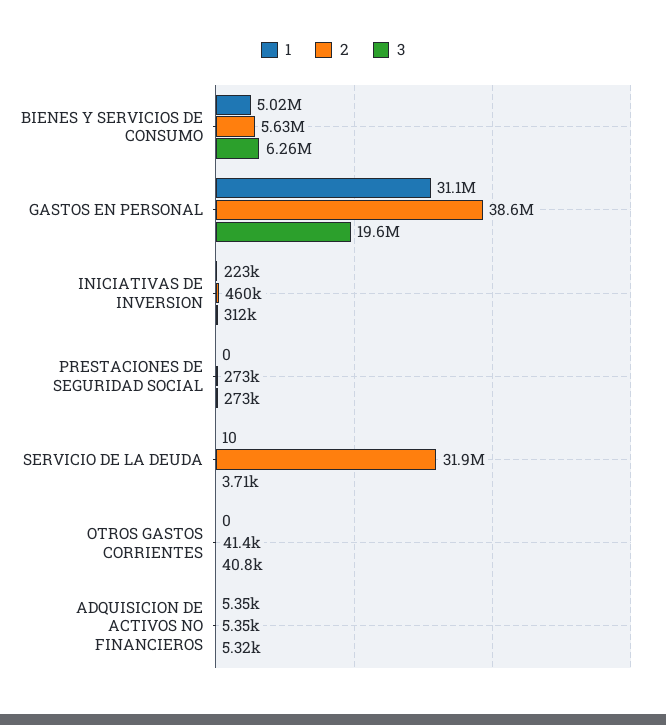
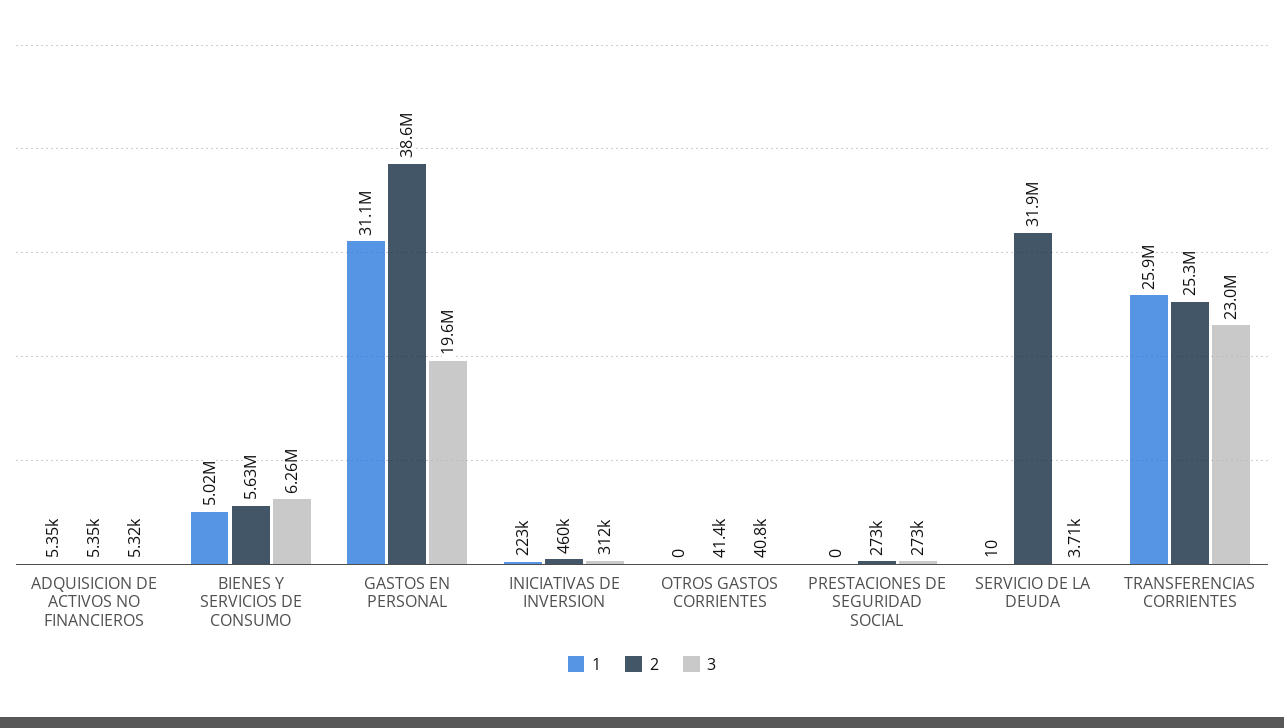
  {
    "1": {
      "BIENES Y SERVICIOS DE CONSUMO": 5020000,
      "GASTOS EN PERSONAL": 31100000,
      "INICIATIVAS DE INVERSION": 223000,
      "PRESTACIONES DE SEGURIDAD SOCIAL": 0,
      "SERVICIO DE LA DEUDA": 10,
      "OTROS GASTOS CORRIENTES": 0,
-     "ADQUISICION DE ACTIVOS NO FINANCIEROS": 5350
+     "ADQUISICION DE ACTIVOS NO FINANCIEROS": 5350,
+     "TRANSFERENCIAS CORRIENTES": 25900000
    },
    "2": {
      "BIENES Y SERVICIOS DE CONSUMO": 5630000,
      "GASTOS EN PERSONAL": 38600000,
      "INICIATIVAS DE INVERSION": 460000,
      "PRESTACIONES DE SEGURIDAD SOCIAL": 273000,
      "SERVICIO DE LA DEUDA": 31900000,
      "OTROS GASTOS CORRIENTES": 41400,
-     "ADQUISICION DE ACTIVOS NO FINANCIEROS": 5350
+     "ADQUISICION DE ACTIVOS NO FINANCIEROS": 5350,
+     "TRANSFERENCIAS CORRIENTES": 25300000
    },
    "3": {
      "BIENES Y SERVICIOS DE CONSUMO": 6260000,
      "GASTOS EN PERSONAL": 19600000,
      "INICIATIVAS DE INVERSION": 312000,
      "PRESTACIONES DE SEGURIDAD SOCIAL": 273000,
      "SERVICIO DE LA DEUDA": 3710,
      "OTROS GASTOS CORRIENTES": 40800,
-     "ADQUISICION DE ACTIVOS NO FINANCIEROS": 5320
+     "ADQUISICION DE ACTIVOS NO FINANCIEROS": 5320,
+     "TRANSFERENCIAS CORRIENTES": 23000000
    }
  }

